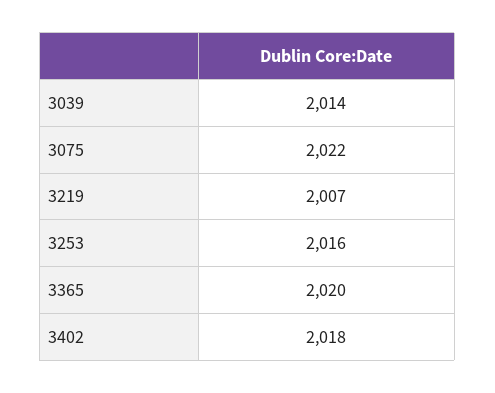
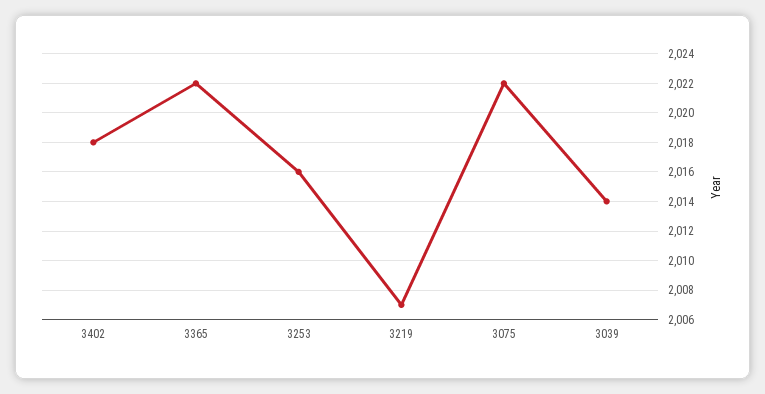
  {
    "3039": 2014,
    "3075": 2022,
    "3219": 2007,
    "3253": 2016,
-   "3365": 2020,
+   "3365": 2022,
    "3402": 2018
  }

